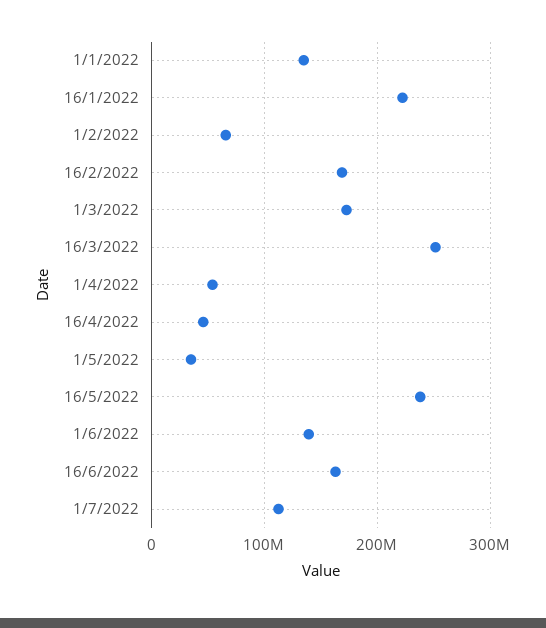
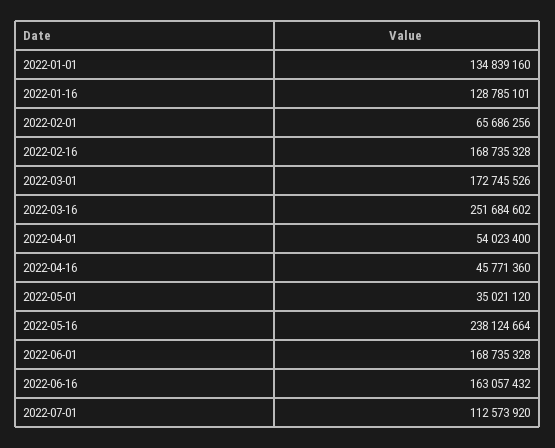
  {
    "1/1/2022": 134839160,
-   "16/1/2022": 220000000,
+   "16/1/2022": 128785101,
    "1/2/2022": 65686256,
    "16/2/2022": 168735328,
    "1/3/2022": 172745526,
    "16/3/2022": 251684602,
    "1/4/2022": 54023400,
    "16/4/2022": 45771360,
    "1/5/2022": 35021120,
    "16/5/2022": 238124664,
-   "1/6/2022": 140000000,
+   "1/6/2022": 168735328,
    "16/6/2022": 163057432,
    "1/7/2022": 112573920
  }

